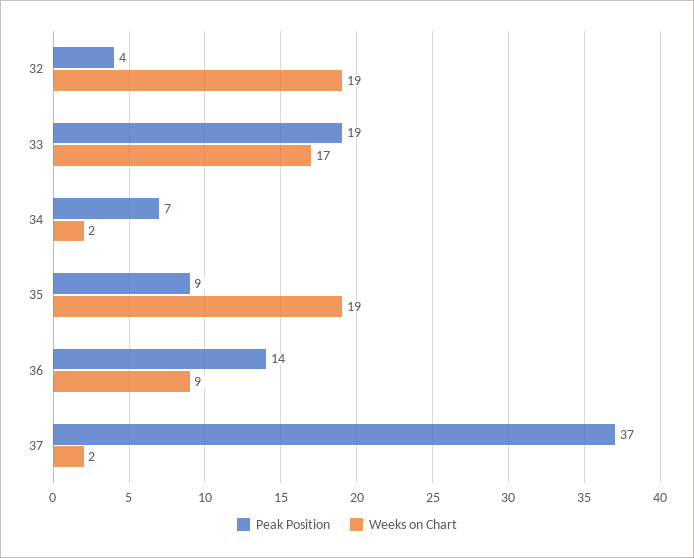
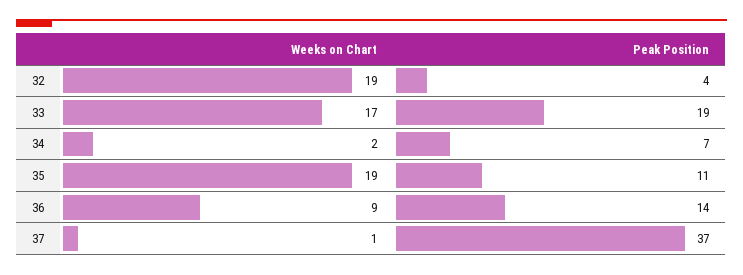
  {
    "Peak Position": {
      "32": 4,
      "33": 19,
      "34": 7,
-     "35": 9,
+     "35": 11,
      "36": 14,
      "37": 37
    },
    "Weeks on Chart": {
      "32": 19,
      "33": 17,
      "34": 2,
      "35": 19,
      "36": 9,
-     "37": 2
+     "37": 1
    }
  }

